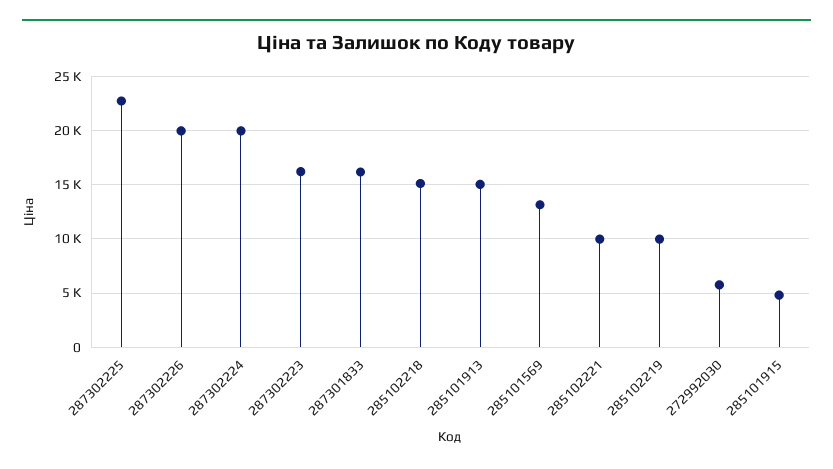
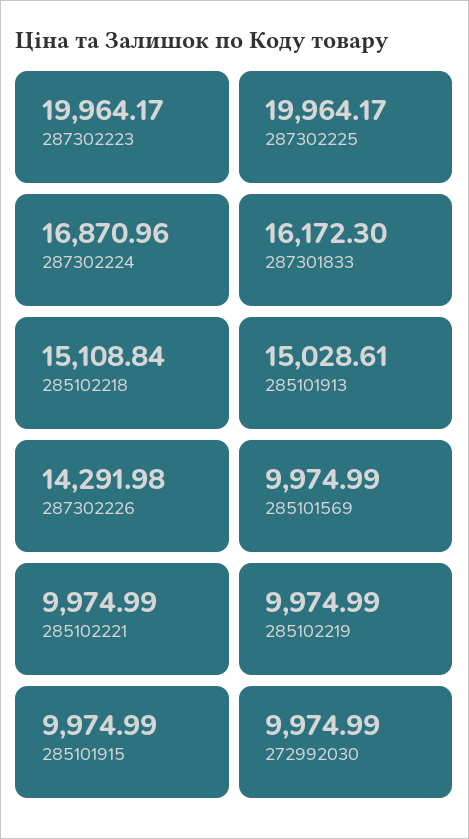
  {
-   "287302225": 23000,
+   "287302225": 19964.17,
-   "287302226": 20000,
+   "287302226": 14291.98,
-   "287302224": 20000,
+   "287302224": 16870.96,
-   "287302223": 16000,
+   "287302223": 19964.17,
    "287301833": 16172.3,
    "285102218": 15108.84,
    "285101913": 15028.61,
-   "285101569": 13000,
+   "285101569": 9974.99,
    "285102221": 9974.99,
    "285102219": 9974.99,
-   "272992030": 6000,
+   "272992030": 9974.99,
-   "285101915": 5000
+   "285101915": 9974.99
  }

